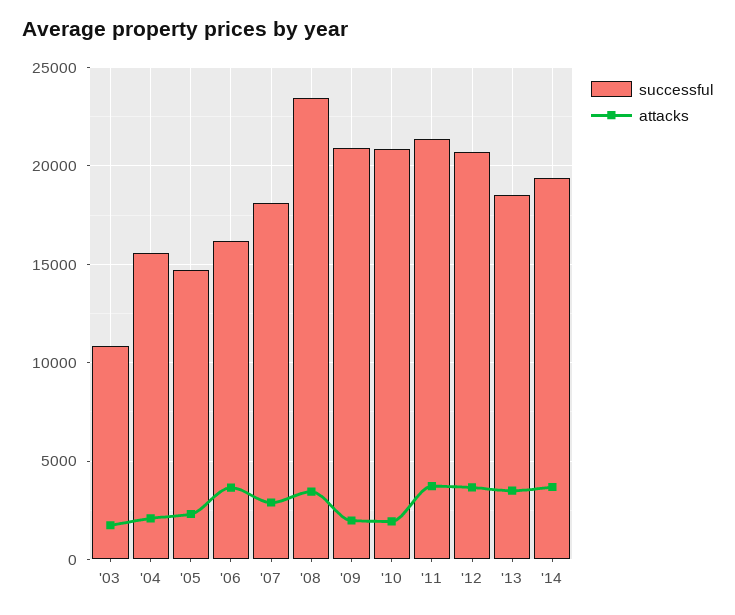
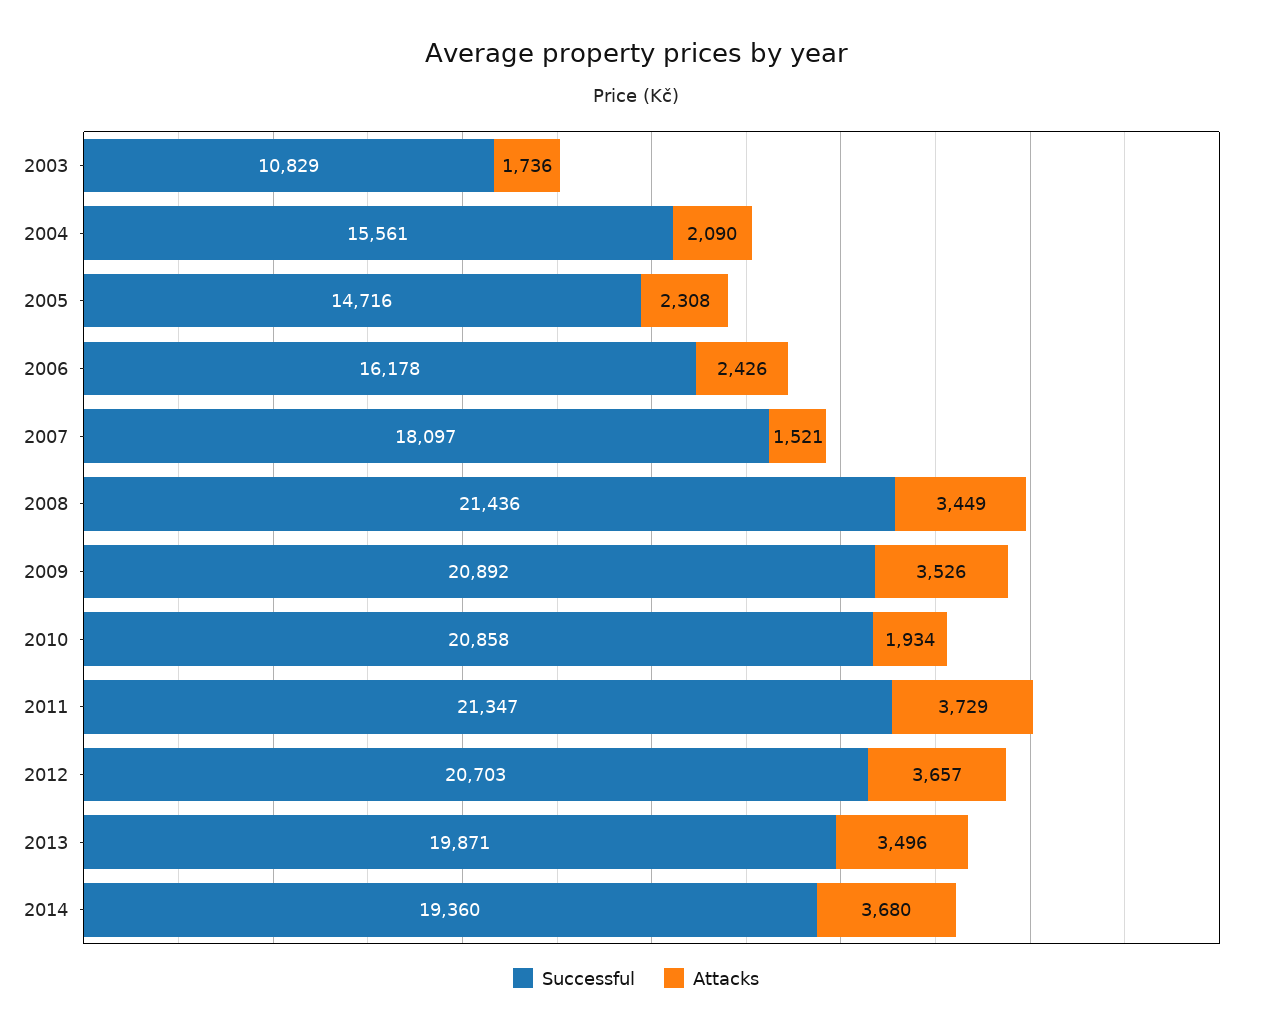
  {
    "successful": {
      "'03": 10829,
      "'04": 15561,
      "'05": 14716,
      "'06": 16178,
      "'07": 18097,
-     "'08": 23500,
+     "'08": 21436,
      "'09": 20892,
      "'10": 20858,
      "'11": 21347,
      "'12": 20703,
-     "'13": 18500,
+     "'13": 19871,
      "'14": 19360
    },
    "attacks": {
      "'03": 1736,
      "'04": 2090,
      "'05": 2308,
-     "'06": 3500,
+     "'06": 2426,
-     "'07": 3000,
+     "'07": 1521,
      "'08": 3449,
-     "'09": 2000,
+     "'09": 3526,
      "'10": 1934,
      "'11": 3729,
      "'12": 3657,
      "'13": 3496,
      "'14": 3680
    }
  }

